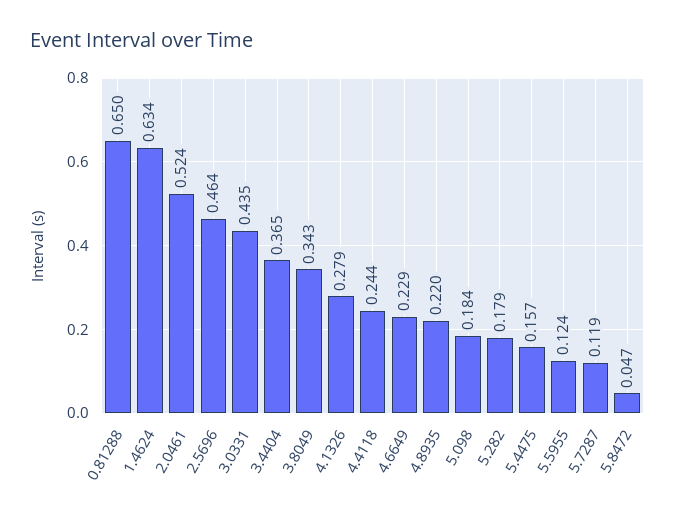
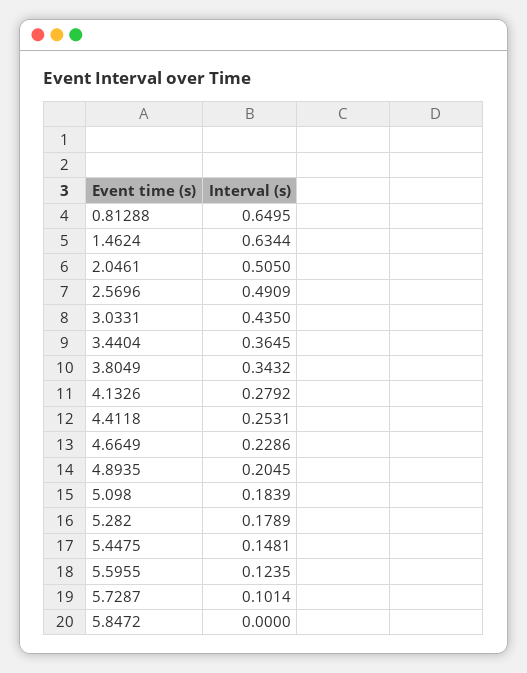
  {
    "0.81288": 0.6495,
    "1.4624": 0.6344,
-   "2.0461": 0.524,
+   "2.0461": 0.505,
-   "2.5696": 0.464,
+   "2.5696": 0.4909,
    "3.0331": 0.435,
    "3.4404": 0.3645,
    "3.8049": 0.3432,
    "4.1326": 0.2792,
-   "4.4118": 0.244,
+   "4.4118": 0.2531,
    "4.6649": 0.2286,
-   "4.8935": 0.22,
+   "4.8935": 0.2045,
    "5.098": 0.1839,
    "5.282": 0.1789,
-   "5.4475": 0.157,
+   "5.4475": 0.1481,
    "5.5955": 0.1235,
-   "5.7287": 0.119,
+   "5.7287": 0.1014,
-   "5.8472": 0.047
+   "5.8472": 0
  }

